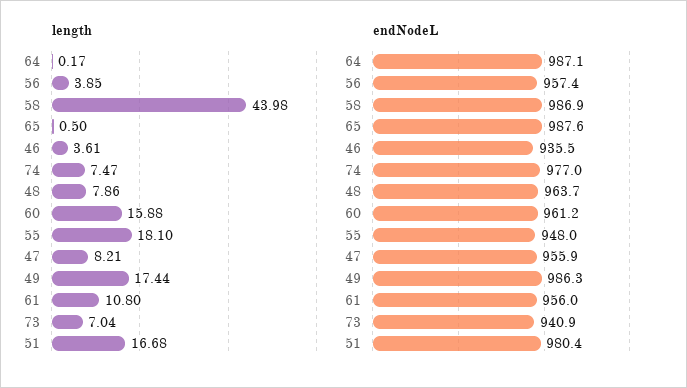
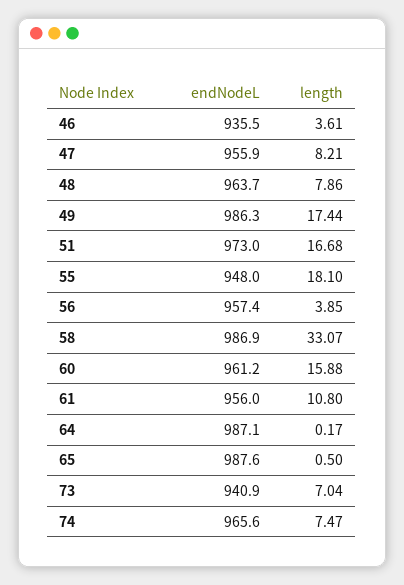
  {
    "length": {
      "64": 0.17,
      "56": 3.85,
-     "58": 43.98,
+     "58": 33.07,
      "65": 0.5,
      "46": 3.61,
      "74": 7.47,
      "48": 7.86,
      "60": 15.88,
      "55": 18.1,
      "47": 8.21,
      "49": 17.44,
      "61": 10.8,
      "73": 7.04,
      "51": 16.68
    },
    "endNodeL": {
      "64": 987.1,
      "56": 957.4,
      "58": 986.9,
      "65": 987.6,
      "46": 935.5,
-     "74": 977,
+     "74": 965.6,
      "48": 963.7,
      "60": 961.2,
      "55": 948,
      "47": 955.9,
      "49": 986.3,
      "61": 956,
      "73": 940.9,
-     "51": 980.4
+     "51": 973
    }
  }

